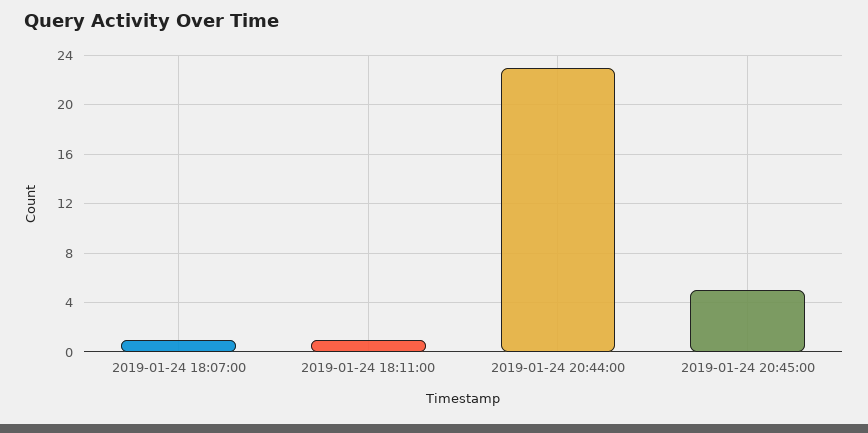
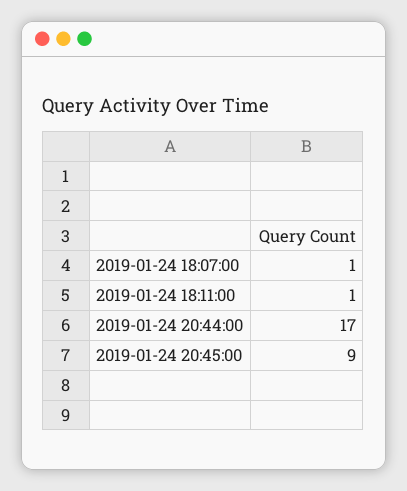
  {
    "2019-01-24 18:07:00": 1,
    "2019-01-24 18:11:00": 1,
-   "2019-01-24 20:44:00": 23,
+   "2019-01-24 20:44:00": 17,
-   "2019-01-24 20:45:00": 5
+   "2019-01-24 20:45:00": 9
  }

